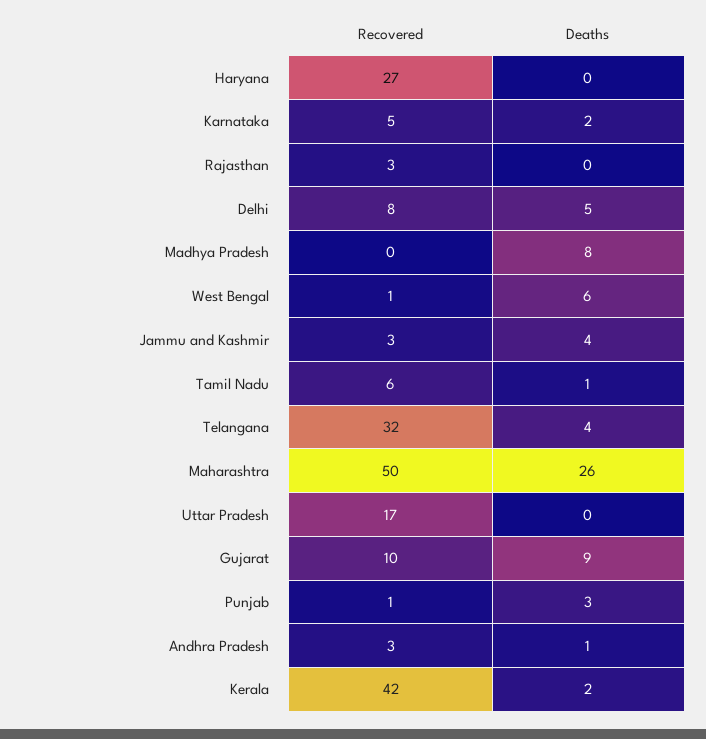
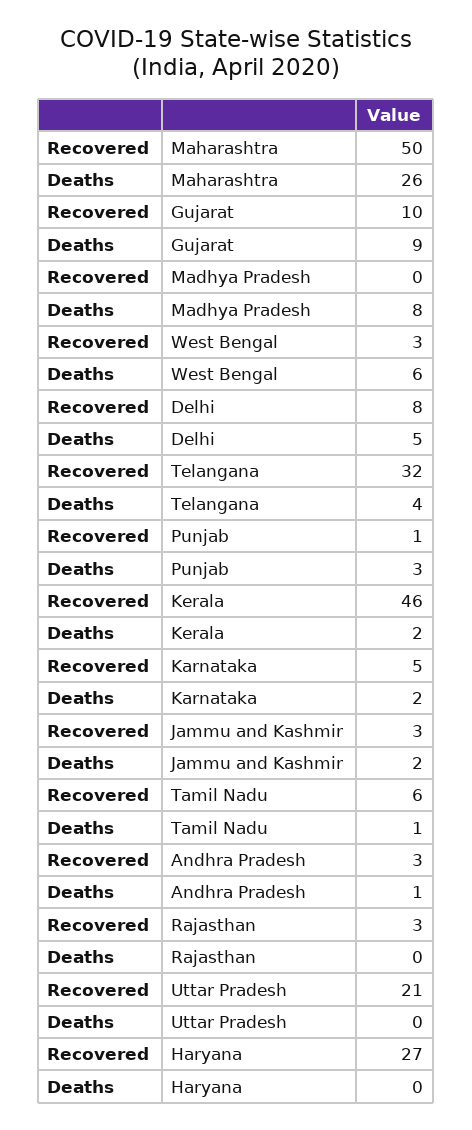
  {
    "Recovered": {
      "Haryana": 27,
      "Karnataka": 5,
      "Rajasthan": 3,
      "Delhi": 8,
      "Madhya Pradesh": 0,
-     "West Bengal": 1,
+     "West Bengal": 3,
      "Jammu and Kashmir": 3,
      "Tamil Nadu": 6,
      "Telangana": 32,
      "Maharashtra": 50,
-     "Uttar Pradesh": 17,
+     "Uttar Pradesh": 21,
      "Gujarat": 10,
      "Punjab": 1,
      "Andhra Pradesh": 3,
-     "Kerala": 42
+     "Kerala": 46
    },
    "Deaths": {
      "Haryana": 0,
      "Karnataka": 2,
      "Rajasthan": 0,
      "Delhi": 5,
      "Madhya Pradesh": 8,
      "West Bengal": 6,
-     "Jammu and Kashmir": 4,
+     "Jammu and Kashmir": 2,
      "Tamil Nadu": 1,
      "Telangana": 4,
      "Maharashtra": 26,
      "Uttar Pradesh": 0,
      "Gujarat": 9,
      "Punjab": 3,
      "Andhra Pradesh": 1,
      "Kerala": 2
    }
  }

